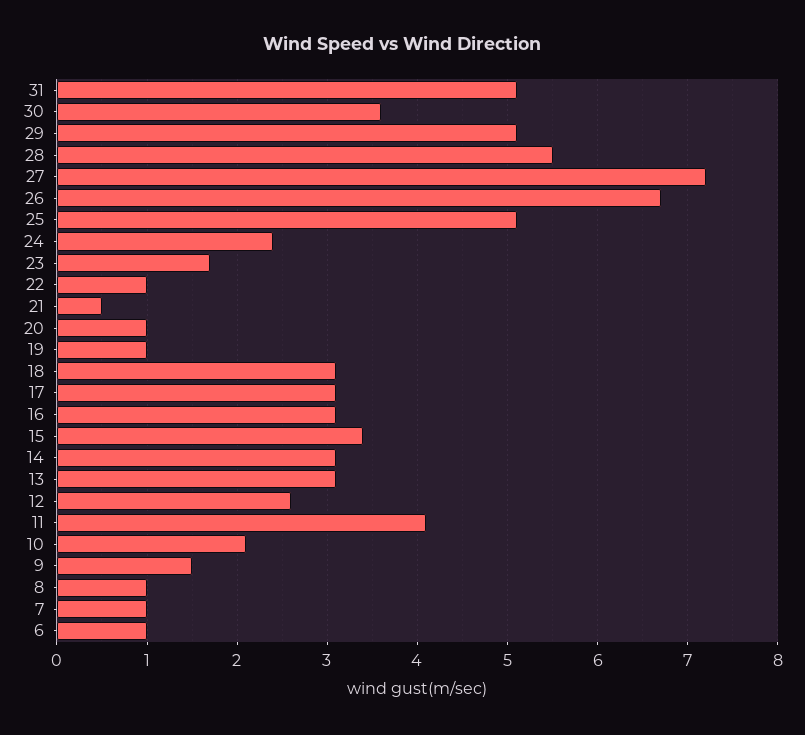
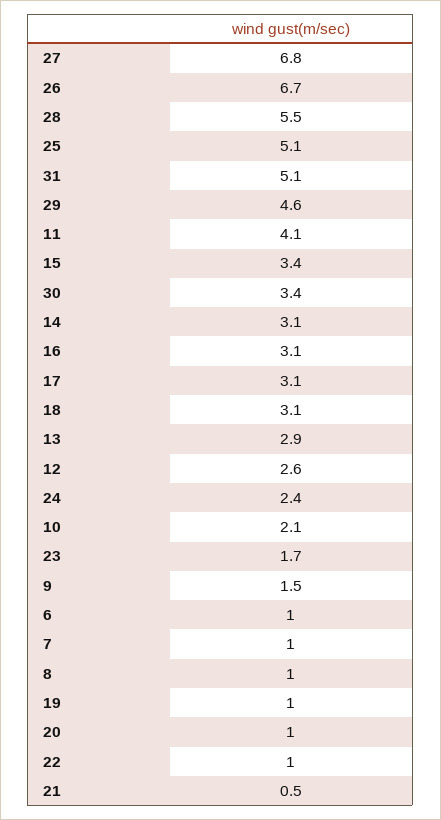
  {
    "31": 5.1,
-   "30": 3.6,
+   "30": 3.4,
-   "29": 5.1,
+   "29": 4.6,
    "28": 5.5,
-   "27": 7.2,
+   "27": 6.8,
    "26": 6.7,
    "25": 5.1,
    "24": 2.4,
    "23": 1.7,
    "22": 1,
    "21": 0.5,
    "20": 1,
    "19": 1,
    "18": 3.1,
    "17": 3.1,
    "16": 3.1,
    "15": 3.4,
    "14": 3.1,
-   "13": 3.1,
+   "13": 2.9,
    "12": 2.6,
    "11": 4.1,
    "10": 2.1,
    "9": 1.5,
    "8": 1,
    "7": 1,
    "6": 1
  }

